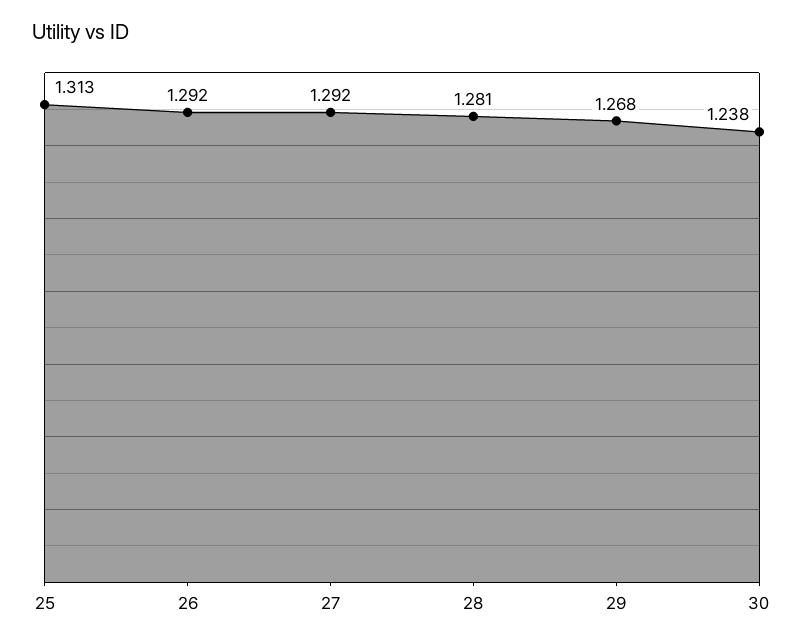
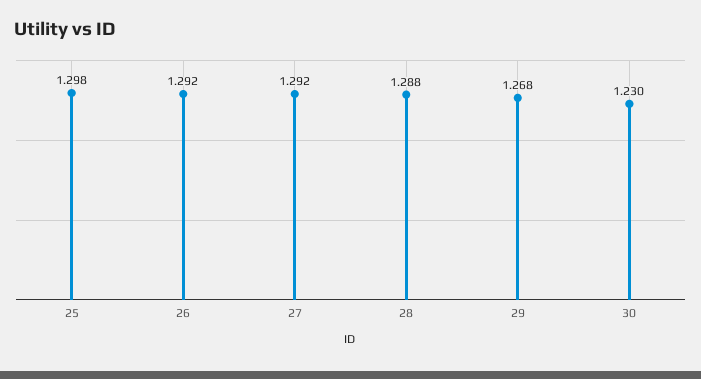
  {
-   "25": 1.313,
+   "25": 1.298,
    "26": 1.292,
    "27": 1.292,
-   "28": 1.281,
+   "28": 1.288,
    "29": 1.268,
-   "30": 1.238
+   "30": 1.23
  }

